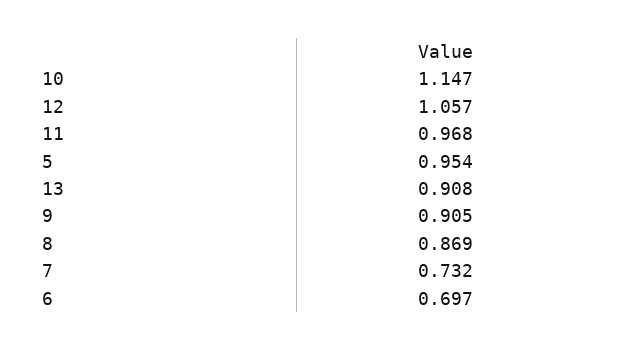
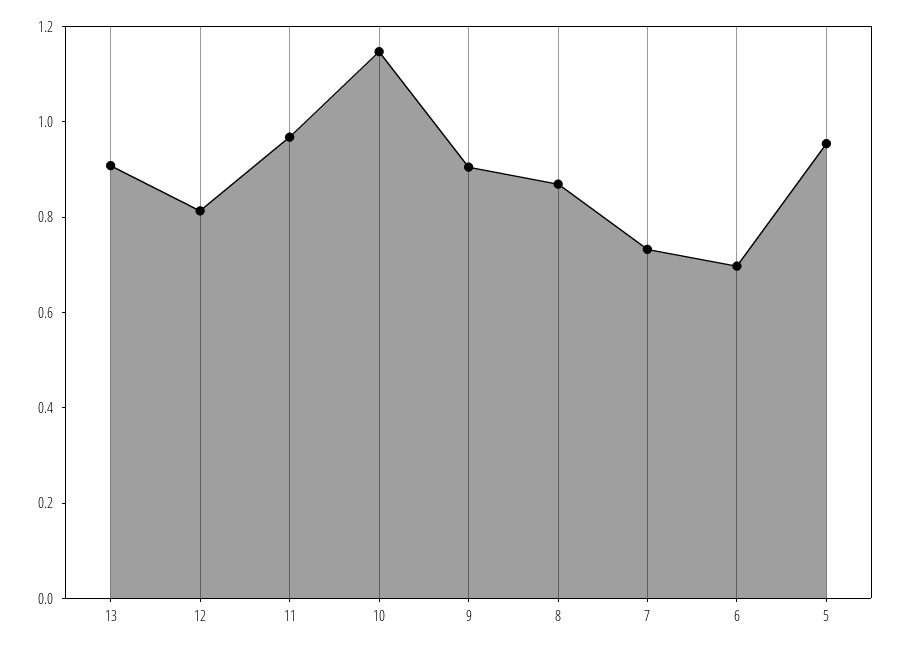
  {
    "10": 1.147,
-   "12": 1.057,
+   "12": 0.8,
    "11": 0.968,
    "5": 0.954,
    "13": 0.908,
    "9": 0.905,
    "8": 0.869,
    "7": 0.732,
    "6": 0.697
  }

